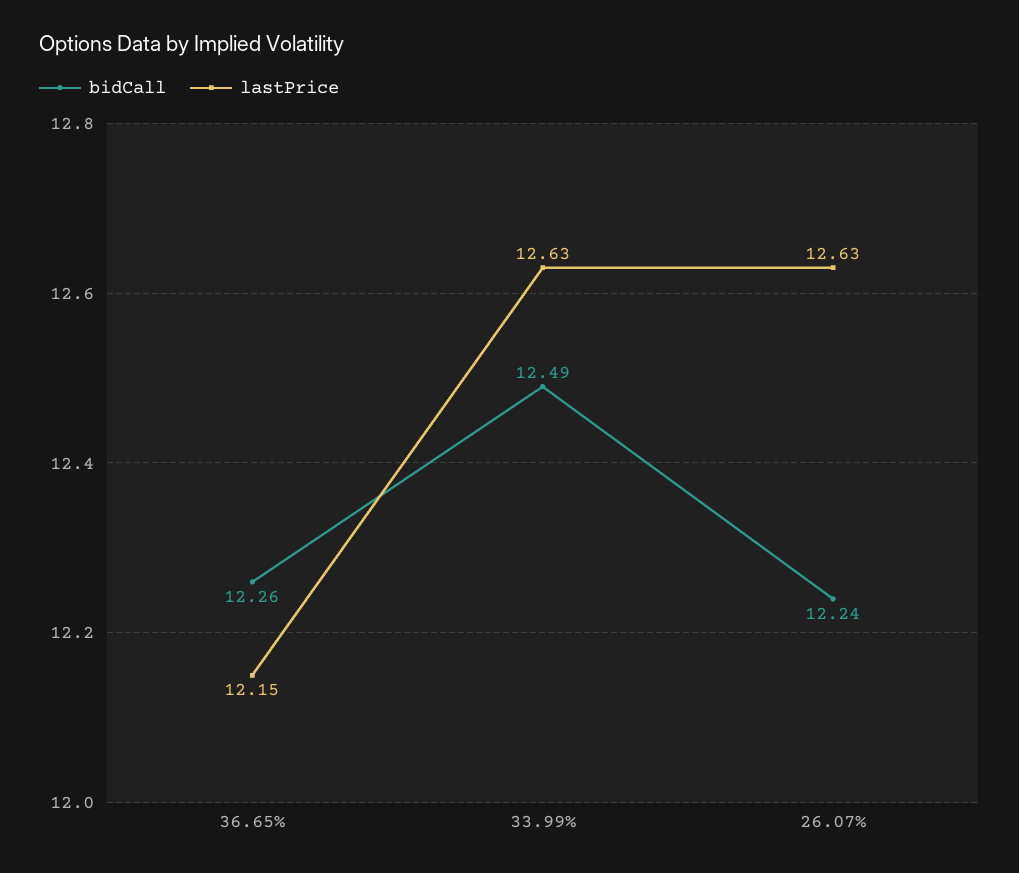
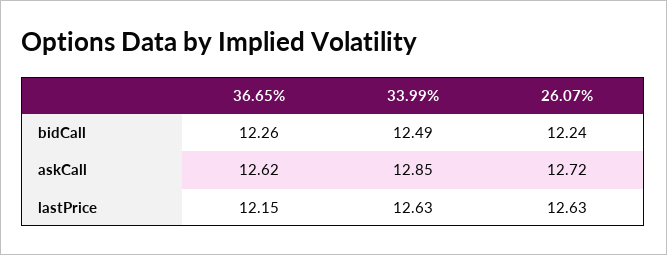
  {
    "bidCall": {
      "36.65%": 12.26,
      "33.99%": 12.49,
      "26.07%": 12.24
    },
    "lastPrice": {
      "36.65%": 12.15,
      "33.99%": 12.63,
      "26.07%": 12.63
-   }
+   },
+   "askCall": {
+     "36.65%": 12.62,
+     "33.99%": 12.85,
+     "26.07%": 12.72
+   }
  }

